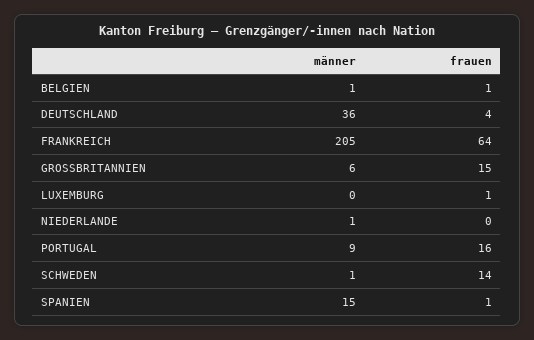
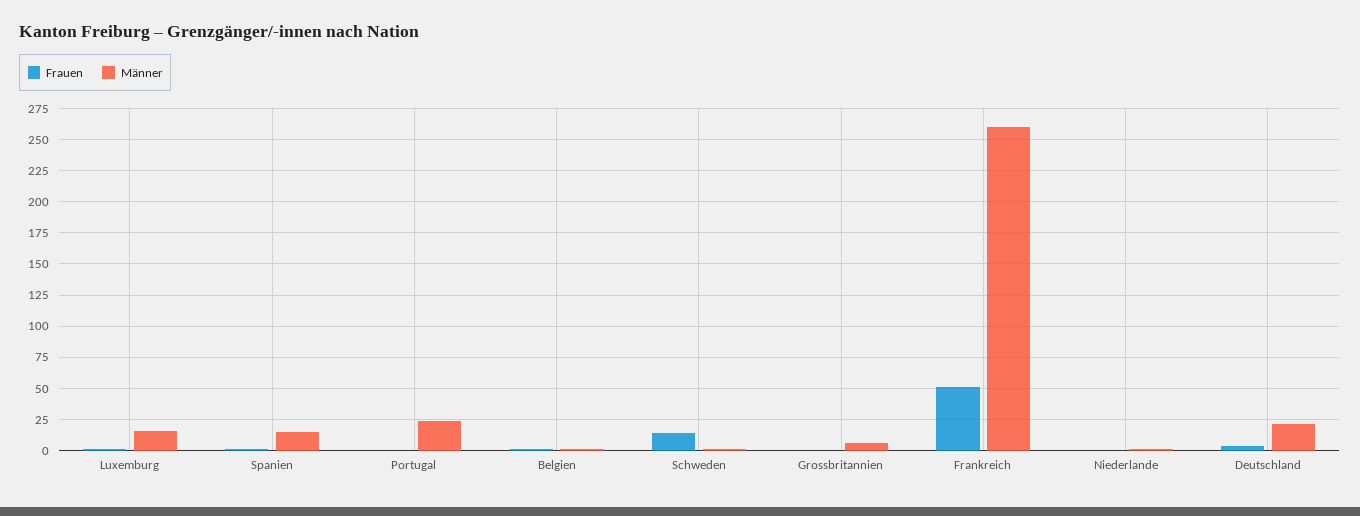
  {
    "männer": {
      "BELGIEN": 1,
-     "DEUTSCHLAND": 36,
+     "DEUTSCHLAND": 20,
-     "FRANKREICH": 205,
+     "FRANKREICH": 260,
      "GROSSBRITANNIEN": 6,
-     "LUXEMBURG": 0,
+     "LUXEMBURG": 15,
      "NIEDERLANDE": 1,
-     "PORTUGAL": 9,
+     "PORTUGAL": 25,
      "SCHWEDEN": 1,
      "SPANIEN": 15
    },
    "frauen": {
      "BELGIEN": 1,
      "DEUTSCHLAND": 4,
-     "FRANKREICH": 64,
+     "FRANKREICH": 50,
-     "GROSSBRITANNIEN": 15,
+     "GROSSBRITANNIEN": 0,
      "LUXEMBURG": 1,
      "NIEDERLANDE": 0,
-     "PORTUGAL": 16,
+     "PORTUGAL": 0,
      "SCHWEDEN": 14,
      "SPANIEN": 1
    }
  }

